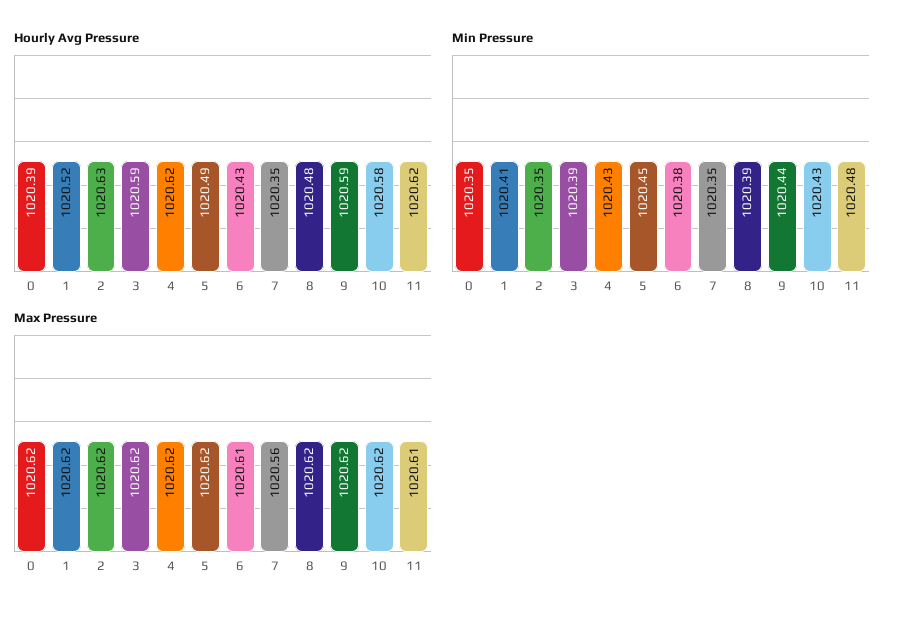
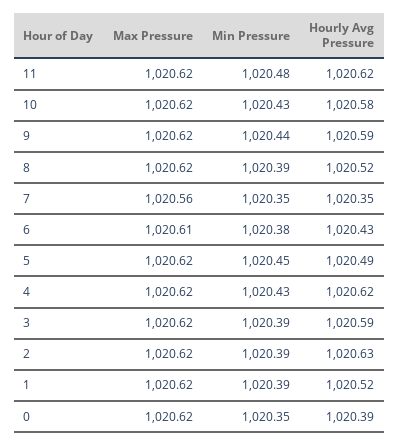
  {
    "Hourly Avg Pressure": {
      "0": 1020.39,
      "1": 1020.52,
      "2": 1020.63,
      "3": 1020.59,
      "4": 1020.62,
      "5": 1020.49,
      "6": 1020.43,
      "7": 1020.35,
-     "8": 1020.48,
+     "8": 1020.52,
      "9": 1020.59,
      "10": 1020.58,
      "11": 1020.62
    },
    "Min Pressure": {
      "0": 1020.35,
-     "1": 1020.41,
+     "1": 1020.39,
-     "2": 1020.35,
+     "2": 1020.39,
      "3": 1020.39,
      "4": 1020.43,
      "5": 1020.45,
      "6": 1020.38,
      "7": 1020.35,
      "8": 1020.39,
      "9": 1020.44,
      "10": 1020.43,
      "11": 1020.48
    },
    "Max Pressure": {
      "0": 1020.62,
      "1": 1020.62,
      "2": 1020.62,
      "3": 1020.62,
      "4": 1020.62,
      "5": 1020.62,
      "6": 1020.61,
      "7": 1020.56,
      "8": 1020.62,
      "9": 1020.62,
      "10": 1020.62,
-     "11": 1020.61
+     "11": 1020.62
    }
  }

